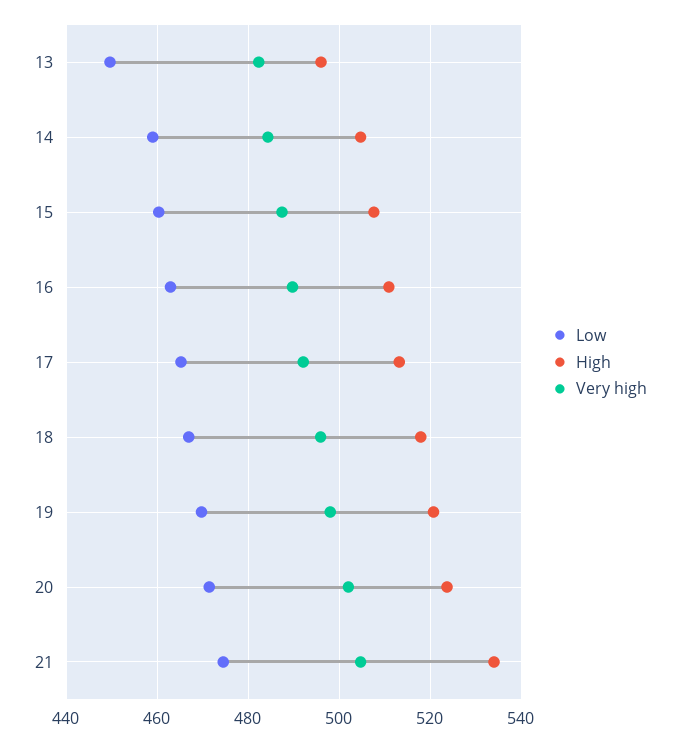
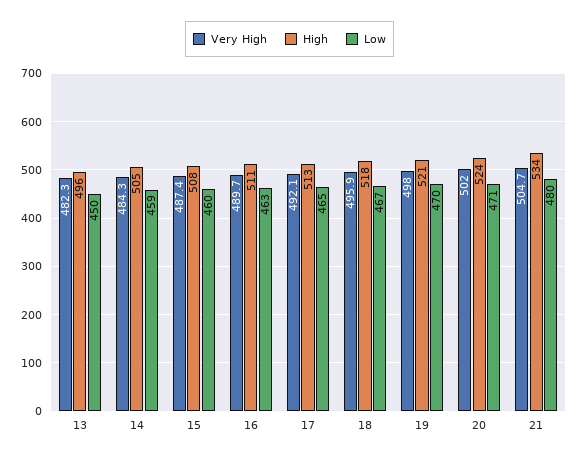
  {
    "Low": {
      "13": 450,
      "14": 459,
      "15": 460,
      "16": 463,
      "17": 465,
      "18": 467,
      "19": 470,
      "20": 471,
-     "21": 474
+     "21": 480
    },
    "High": {
      "13": 496,
      "14": 505,
      "15": 508,
      "16": 511,
      "17": 513,
      "18": 518,
      "19": 521,
      "20": 524,
      "21": 534
    },
    "Very high": {
      "13": 482.3,
      "14": 484.3,
      "15": 487.4,
      "16": 489.7,
      "17": 492.1,
      "18": 495.9,
      "19": 498,
      "20": 502,
      "21": 504.7
    }
  }

